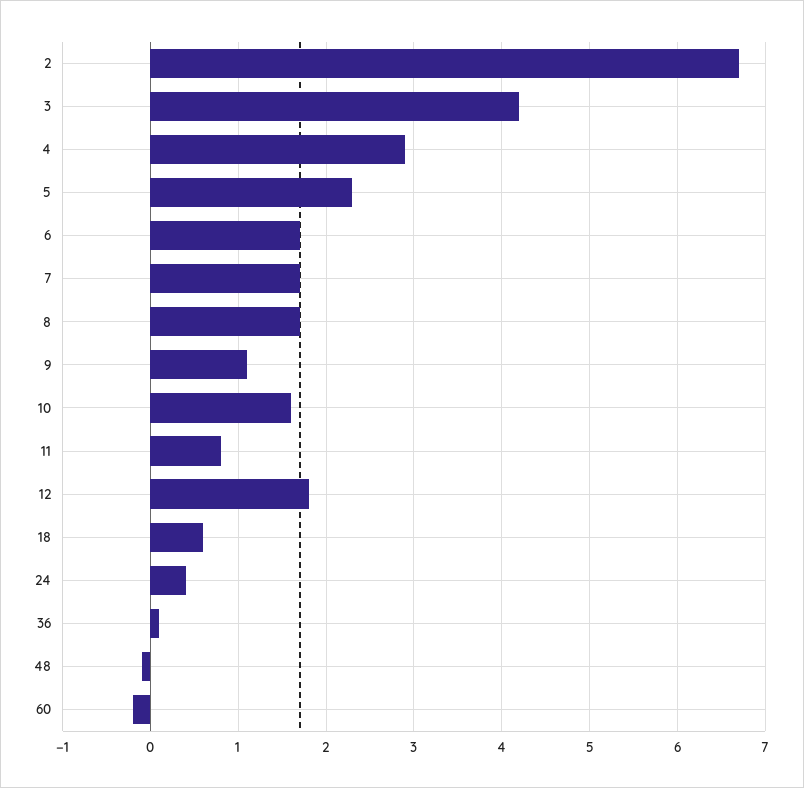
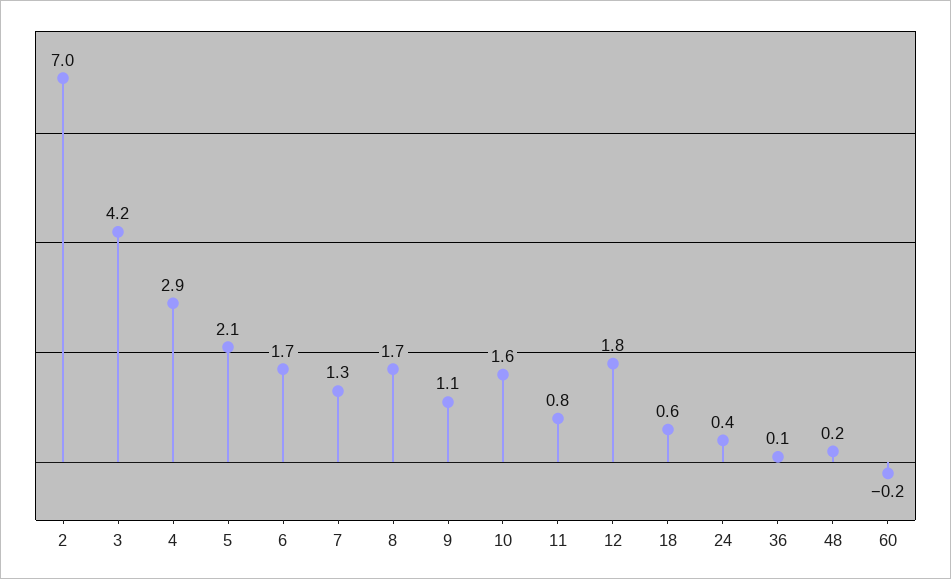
  {
-   "2": 6.7,
+   "2": 7,
    "3": 4.2,
    "4": 2.9,
-   "5": 2.3,
+   "5": 2.1,
    "6": 1.7,
-   "7": 1.7,
+   "7": 1.3,
    "8": 1.7,
    "9": 1.1,
    "10": 1.6,
    "11": 0.8,
    "12": 1.8,
    "18": 0.6,
    "24": 0.4,
    "36": 0.1,
-   "48": -0.1,
+   "48": 0.2,
    "60": -0.2
  }

